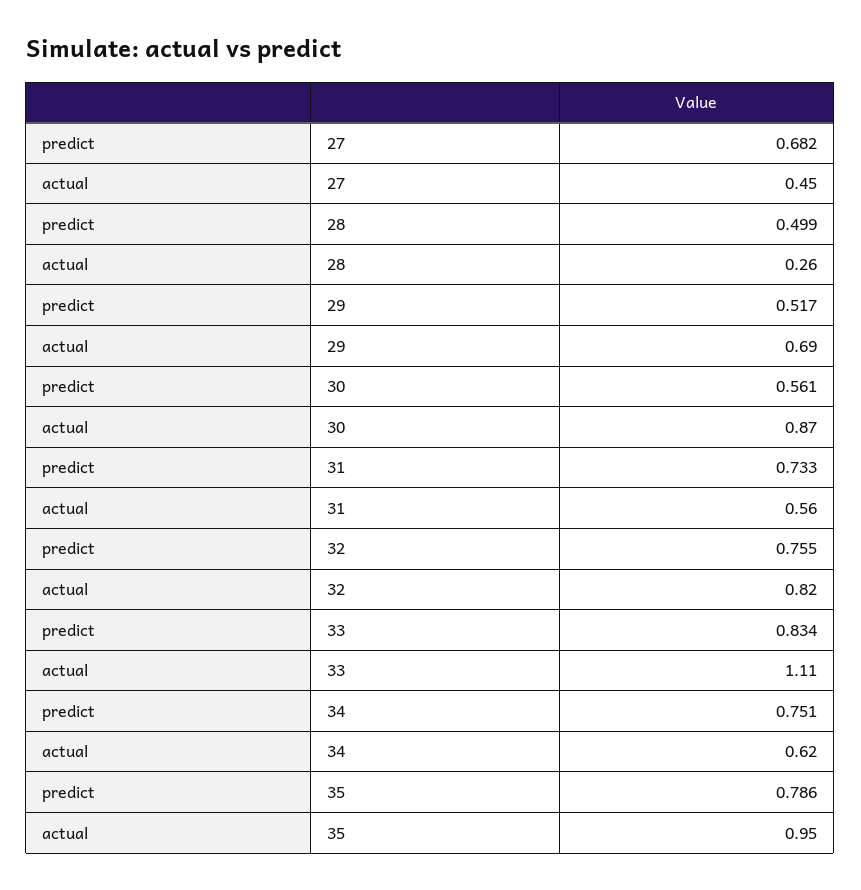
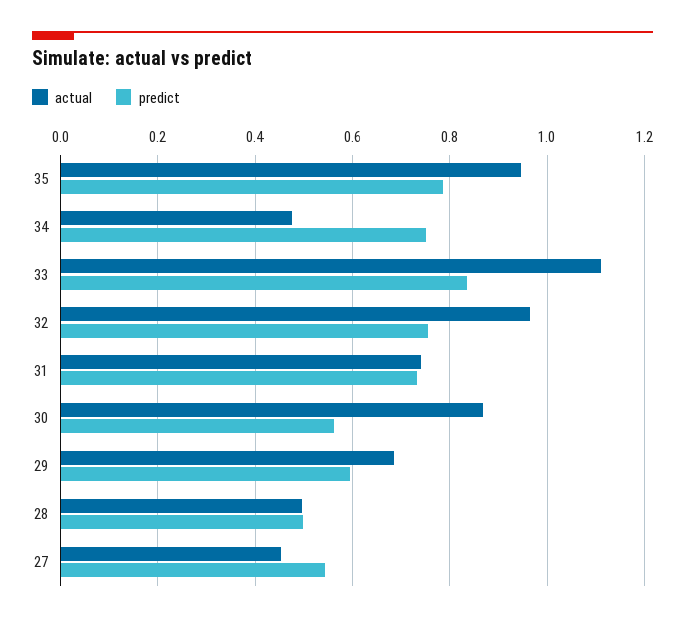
  {
    "predict": {
-     "27": 0.682,
+     "27": 0.54,
      "28": 0.499,
-     "29": 0.517,
+     "29": 0.6,
      "30": 0.561,
      "31": 0.733,
      "32": 0.755,
      "33": 0.834,
      "34": 0.751,
      "35": 0.786
    },
    "actual": {
      "27": 0.45,
-     "28": 0.26,
+     "28": 0.5,
      "29": 0.69,
      "30": 0.87,
-     "31": 0.56,
+     "31": 0.74,
-     "32": 0.82,
+     "32": 0.96,
      "33": 1.11,
-     "34": 0.62,
+     "34": 0.48,
      "35": 0.95
    }
  }

